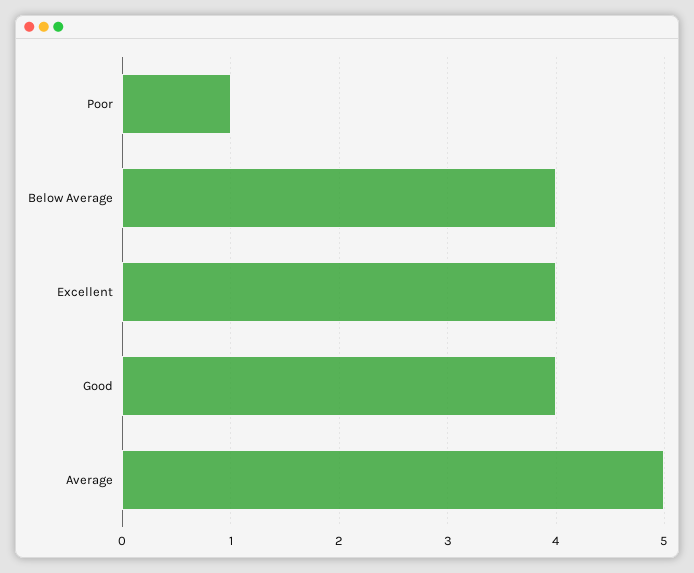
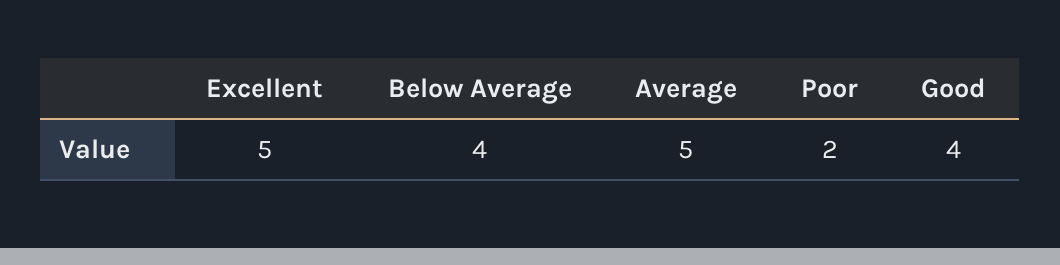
  {
-   "Poor": 1,
+   "Poor": 2,
    "Below Average": 4,
-   "Excellent": 4,
+   "Excellent": 5,
    "Good": 4,
    "Average": 5
  }

